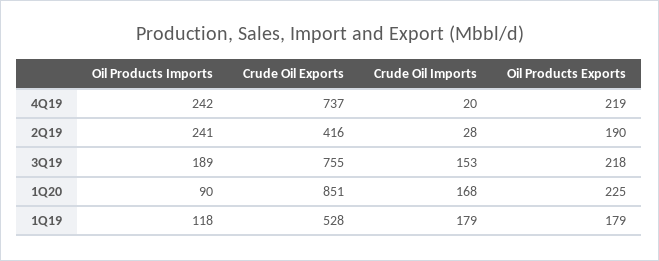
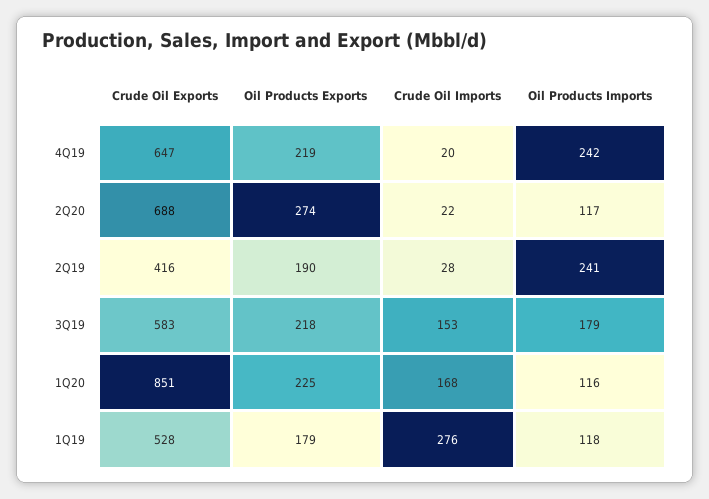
  {
    "Oil Products Imports": {
      "4Q19": 242,
      "2Q19": 241,
-     "3Q19": 189,
+     "3Q19": 179,
-     "1Q20": 90,
+     "1Q20": 116,
-     "1Q19": 118
+     "1Q19": 118,
+     "2Q20": 117
    },
    "Crude Oil Exports": {
-     "4Q19": 737,
+     "4Q19": 647,
      "2Q19": 416,
-     "3Q19": 755,
+     "3Q19": 583,
      "1Q20": 851,
-     "1Q19": 528
+     "1Q19": 528,
+     "2Q20": 688
    },
    "Crude Oil Imports": {
      "4Q19": 20,
      "2Q19": 28,
      "3Q19": 153,
      "1Q20": 168,
-     "1Q19": 179
+     "1Q19": 276,
+     "2Q20": 22
    },
    "Oil Products Exports": {
      "4Q19": 219,
      "2Q19": 190,
      "3Q19": 218,
      "1Q20": 225,
-     "1Q19": 179
+     "1Q19": 179,
+     "2Q20": 274
    }
  }

